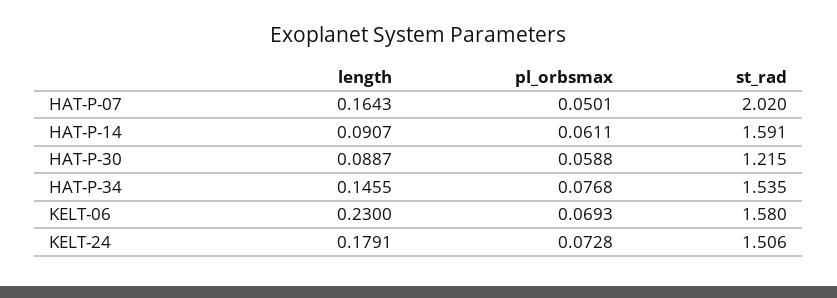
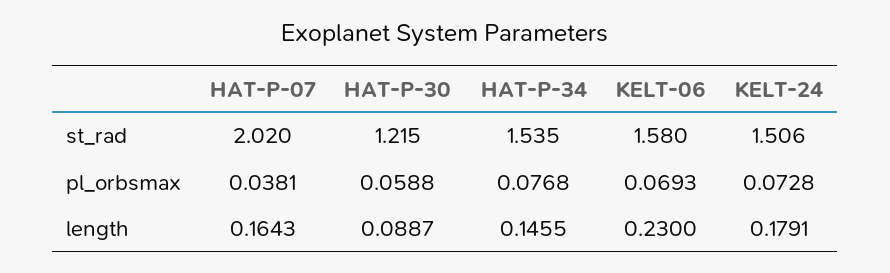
  {
    "length": {
      "HAT-P-07": 0.1643,
-     "HAT-P-14": 0.0907,
      "HAT-P-30": 0.0887,
      "HAT-P-34": 0.1455,
      "KELT-06": 0.23,
      "KELT-24": 0.1791
    },
    "pl_orbsmax": {
-     "HAT-P-07": 0.0501,
+     "HAT-P-07": 0.0381,
-     "HAT-P-14": 0.0611,
      "HAT-P-30": 0.0588,
      "HAT-P-34": 0.0768,
      "KELT-06": 0.0693,
      "KELT-24": 0.0728
    },
    "st_rad": {
      "HAT-P-07": 2.02,
-     "HAT-P-14": 1.591,
      "HAT-P-30": 1.215,
      "HAT-P-34": 1.535,
      "KELT-06": 1.58,
      "KELT-24": 1.506
    }
  }

